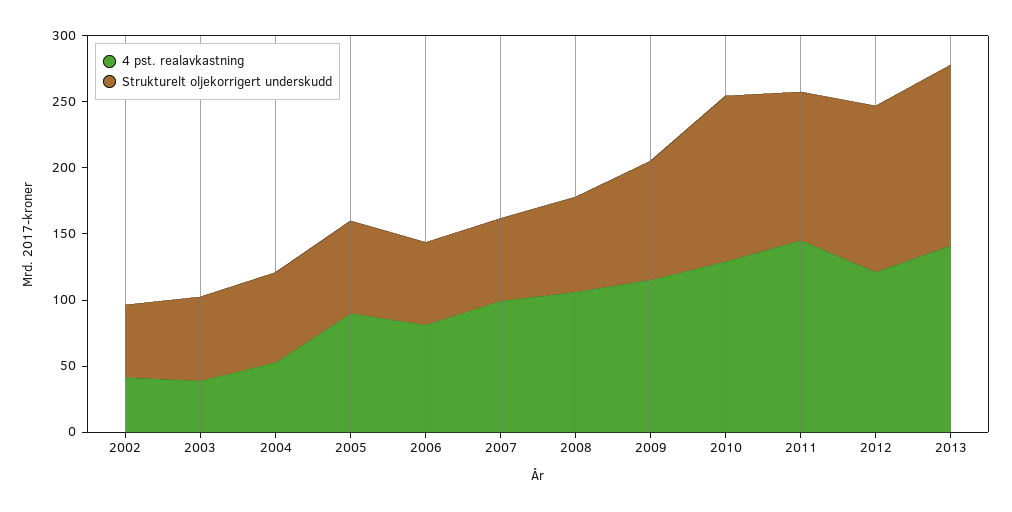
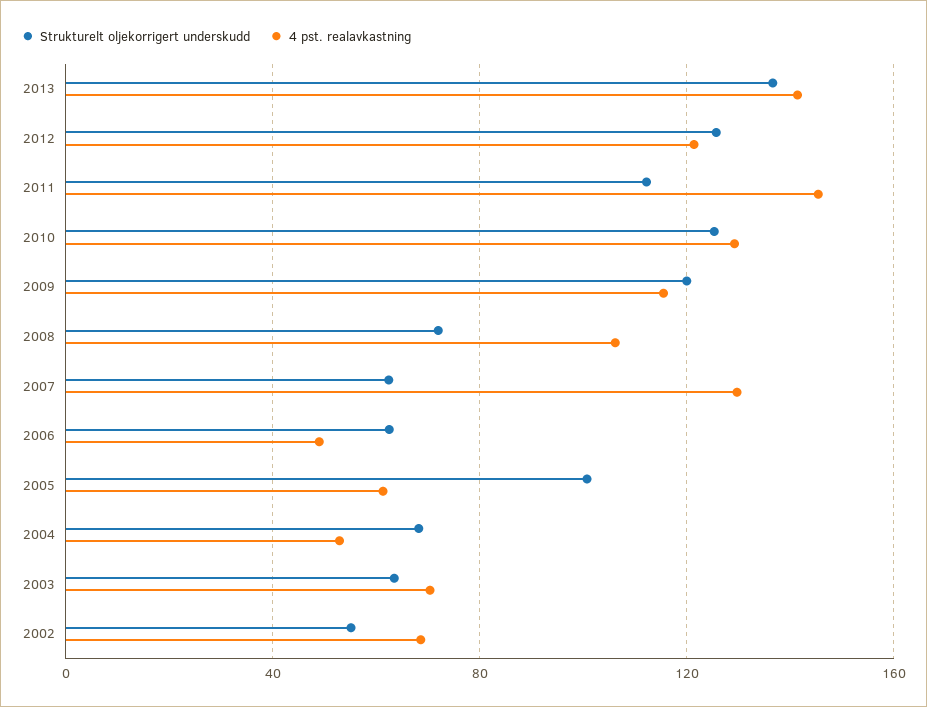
  {
    "4 pst. realavkastning": {
-     "2002": 40,
+     "2002": 70,
-     "2003": 40,
+     "2003": 70,
      "2004": 55,
-     "2005": 90,
+     "2005": 60,
-     "2006": 80,
+     "2006": 50,
-     "2007": 100,
+     "2007": 130,
      "2008": 105,
      "2009": 115,
      "2010": 130,
      "2011": 145,
      "2012": 120,
      "2013": 140
    },
    "Strukturelt oljekorrigert underskudd": {
      "2002": 55,
      "2003": 65,
      "2004": 70,
-     "2005": 70,
+     "2005": 100,
      "2006": 65,
      "2007": 60,
      "2008": 70,
-     "2009": 90,
+     "2009": 120,
      "2010": 125,
      "2011": 110,
      "2012": 125,
      "2013": 135
    }
  }

